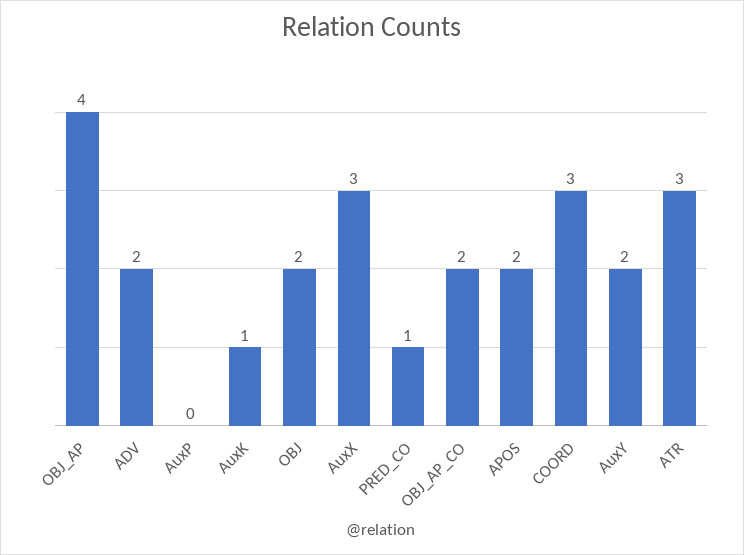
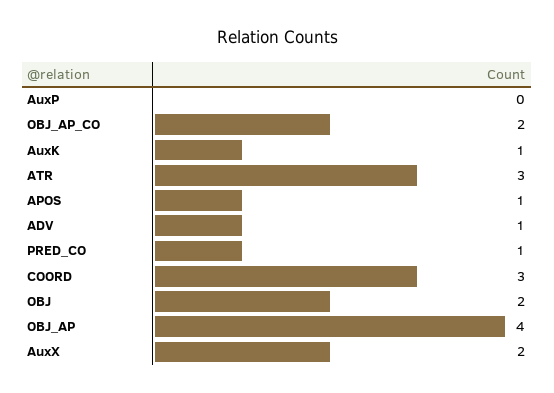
  {
    "OBJ_AP": 4,
-   "ADV": 2,
+   "ADV": 1,
    "AuxP": 0,
    "AuxK": 1,
    "OBJ": 2,
-   "AuxX": 3,
+   "AuxX": 2,
    "PRED_CO": 1,
    "OBJ_AP_CO": 2,
-   "APOS": 2,
+   "APOS": 1,
    "COORD": 3,
-   "AuxY": 2,
    "ATR": 3
  }

